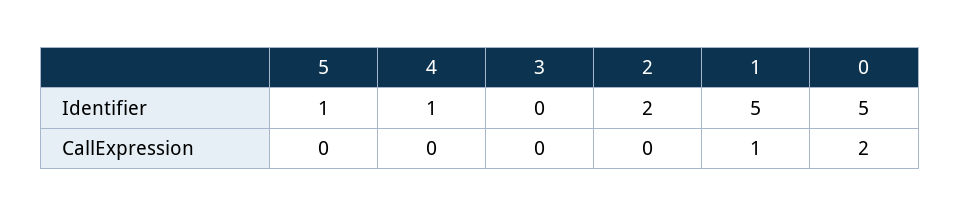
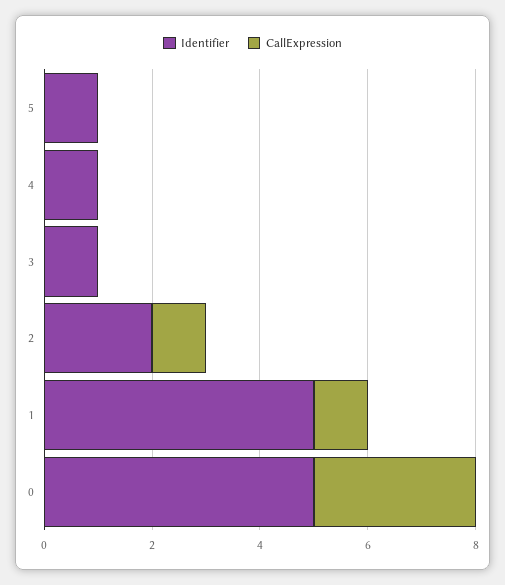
  {
    "Identifier": {
      "5": 1,
      "4": 1,
-     "3": 0,
+     "3": 1,
      "2": 2,
      "1": 5,
      "0": 5
    },
    "CallExpression": {
      "5": 0,
      "4": 0,
      "3": 0,
-     "2": 0,
+     "2": 1,
      "1": 1,
-     "0": 2
+     "0": 3
    }
  }

